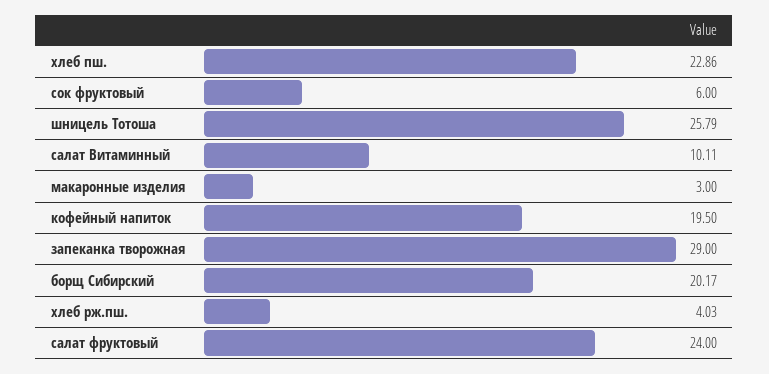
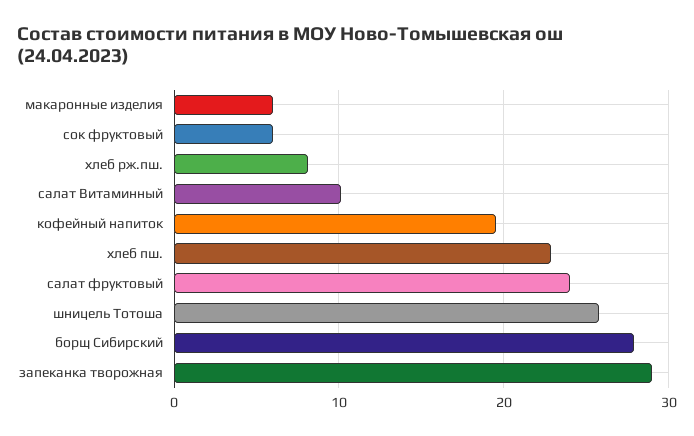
  {
    "хлеб пш.": 22.86,
    "сок фруктовый": 6,
    "шницель Тотоша": 25.79,
    "салат Витаминный": 10.11,
-   "макаронные изделия": 3,
+   "макаронные изделия": 6,
    "кофейный напиток": 19.5,
    "запеканка творожная": 29,
-   "борщ Сибирский": 20.17,
+   "борщ Сибирский": 28,
-   "хлеб рж.пш.": 4.03,
+   "хлеб рж.пш.": 8,
    "салат фруктовый": 24
  }

